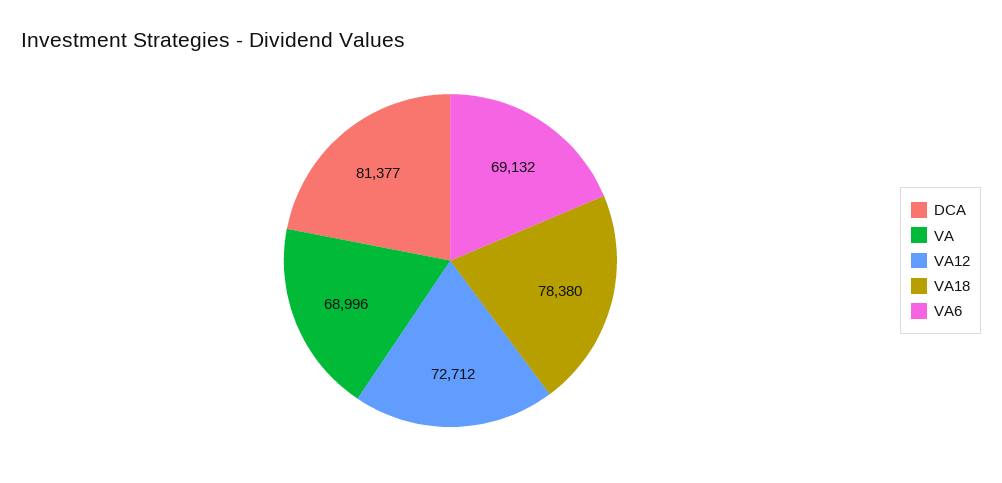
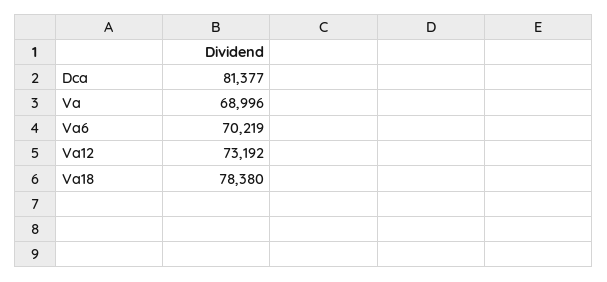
  {
    "DCA": 81377,
    "VA": 68996,
-   "VA12": 72712,
+   "VA12": 73192,
    "VA18": 78380,
-   "VA6": 69132
+   "VA6": 70219
  }

